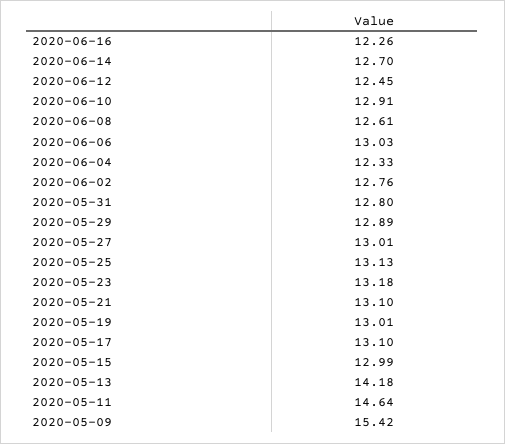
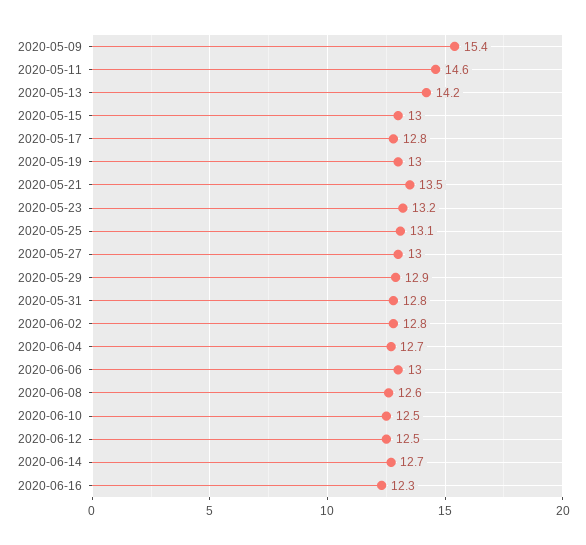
  {
    "2020-06-16": 12.26,
    "2020-06-14": 12.7,
    "2020-06-12": 12.45,
-   "2020-06-10": 12.91,
+   "2020-06-10": 12.5,
    "2020-06-08": 12.61,
    "2020-06-06": 13.03,
-   "2020-06-04": 12.33,
+   "2020-06-04": 12.7,
    "2020-06-02": 12.76,
    "2020-05-31": 12.8,
    "2020-05-29": 12.89,
    "2020-05-27": 13.01,
    "2020-05-25": 13.13,
    "2020-05-23": 13.18,
-   "2020-05-21": 13.1,
+   "2020-05-21": 13.5,
    "2020-05-19": 13.01,
-   "2020-05-17": 13.1,
+   "2020-05-17": 12.8,
    "2020-05-15": 12.99,
    "2020-05-13": 14.18,
    "2020-05-11": 14.64,
    "2020-05-09": 15.42
  }

